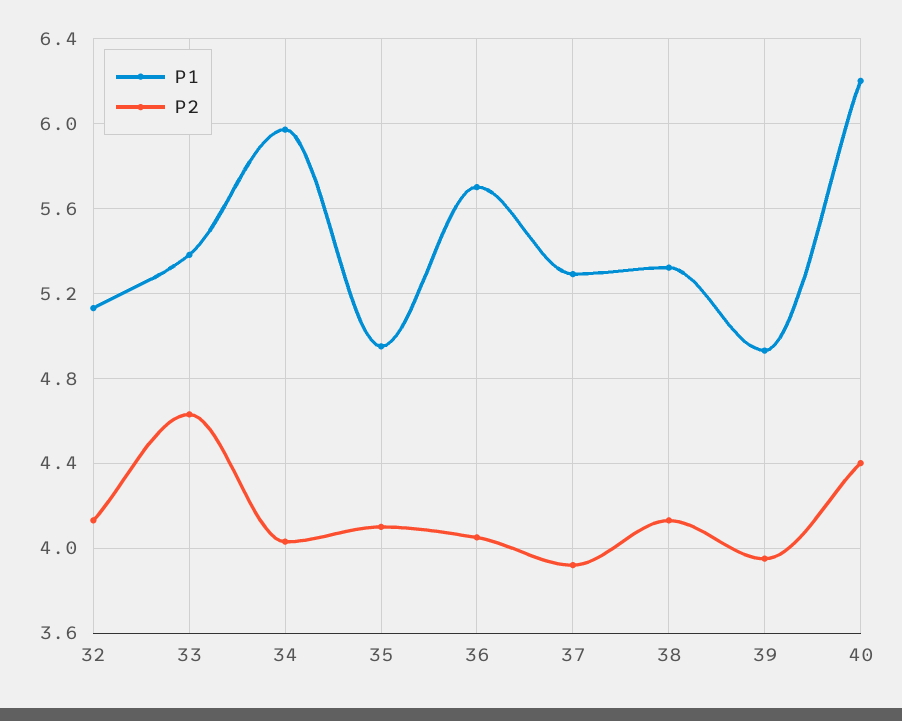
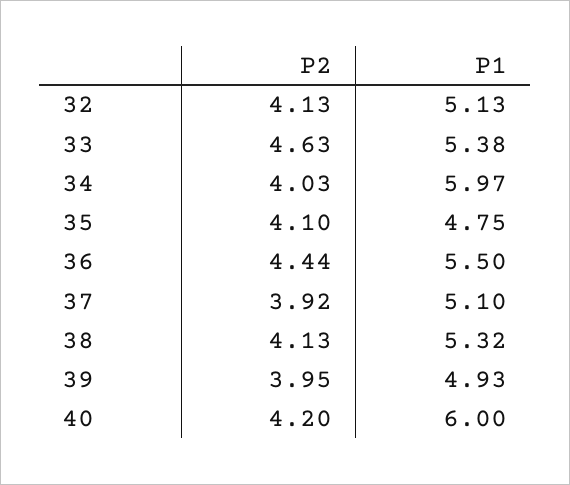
  {
    "P1": {
      "32": 5.13,
      "33": 5.38,
      "34": 5.97,
-     "35": 4.95,
+     "35": 4.75,
-     "36": 5.7,
+     "36": 5.5,
-     "37": 5.3,
+     "37": 5.1,
      "38": 5.32,
      "39": 4.93,
-     "40": 6.2
+     "40": 6
    },
    "P2": {
      "32": 4.13,
      "33": 4.63,
      "34": 4.03,
      "35": 4.1,
-     "36": 4.05,
+     "36": 4.44,
      "37": 3.92,
      "38": 4.13,
      "39": 3.95,
-     "40": 4.4
+     "40": 4.2
    }
  }

